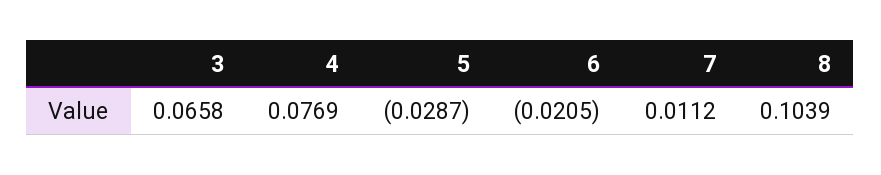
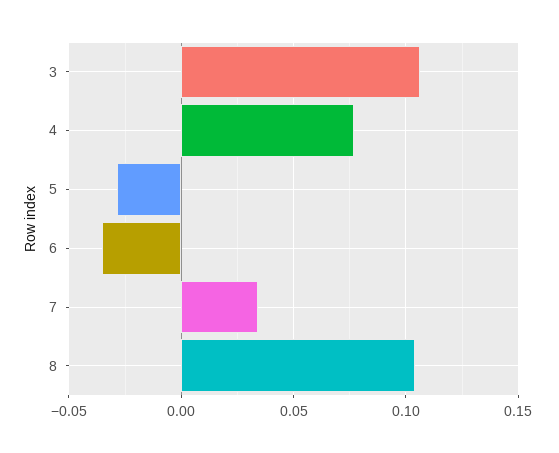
  {
-   "3": 0.0658,
+   "3": 0.105,
    "4": 0.0769,
    "5": -0.0287,
-   "6": -0.0205,
+   "6": -0.035,
-   "7": 0.0112,
+   "7": 0.035,
    "8": 0.1039
  }

